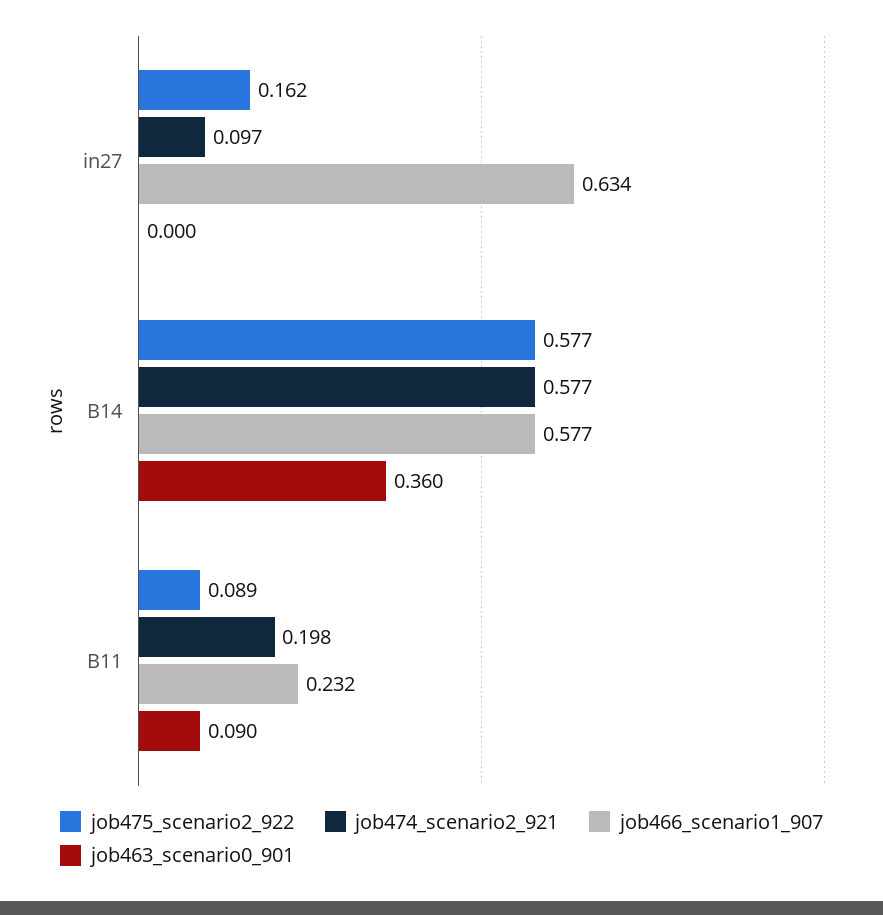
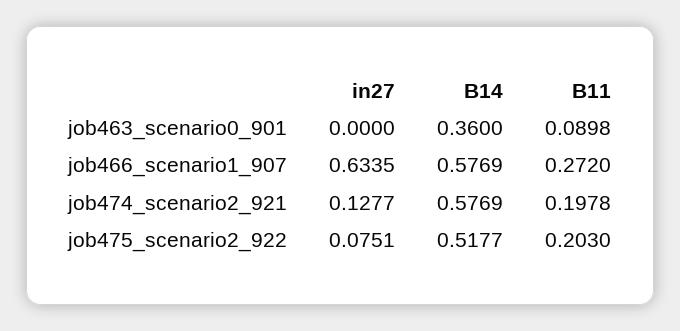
  {
    "job475_scenario2_922": {
-     "in27": 0.162,
+     "in27": 0.0751,
-     "B14": 0.577,
+     "B14": 0.5177,
-     "B11": 0.089
+     "B11": 0.203
    },
    "job474_scenario2_921": {
-     "in27": 0.097,
+     "in27": 0.1277,
      "B14": 0.5769,
      "B11": 0.1978
    },
    "job466_scenario1_907": {
      "in27": 0.6335,
      "B14": 0.5769,
-     "B11": 0.232
+     "B11": 0.272
    },
    "job463_scenario0_901": {
      "in27": 0,
      "B14": 0.36,
      "B11": 0.0898
    }
  }

